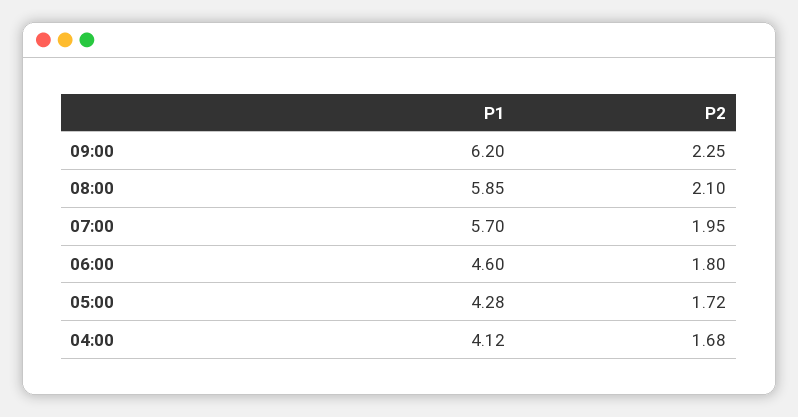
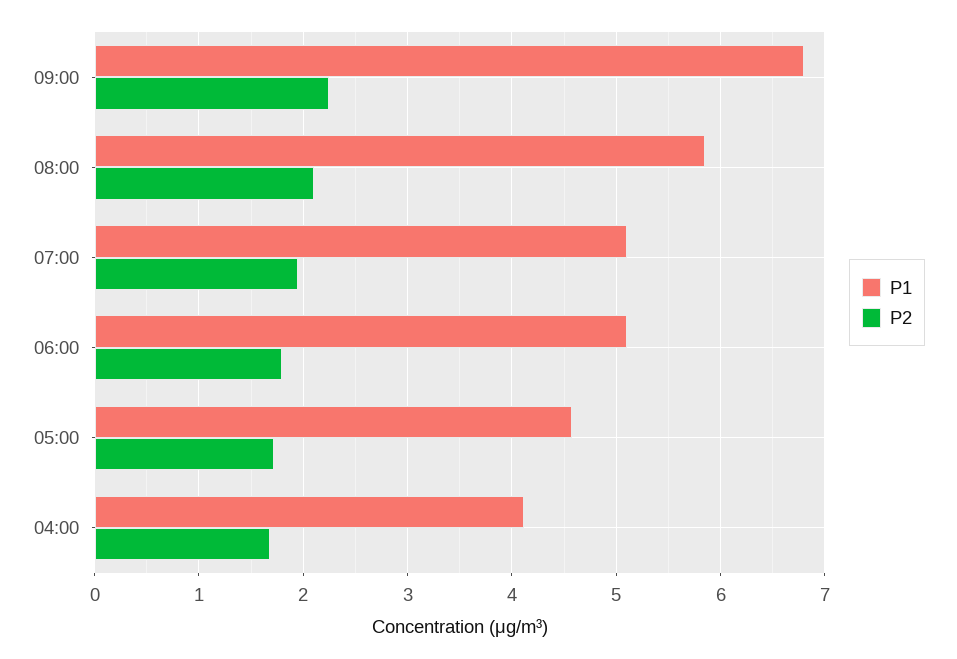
  {
    "P1": {
-     "09:00": 6.2,
+     "09:00": 6.8,
      "08:00": 5.85,
-     "07:00": 5.7,
+     "07:00": 5.1,
-     "06:00": 4.6,
+     "06:00": 5.1,
-     "05:00": 4.28,
+     "05:00": 4.6,
      "04:00": 4.12
    },
    "P2": {
      "09:00": 2.25,
      "08:00": 2.1,
      "07:00": 1.95,
      "06:00": 1.8,
      "05:00": 1.72,
      "04:00": 1.68
    }
  }

